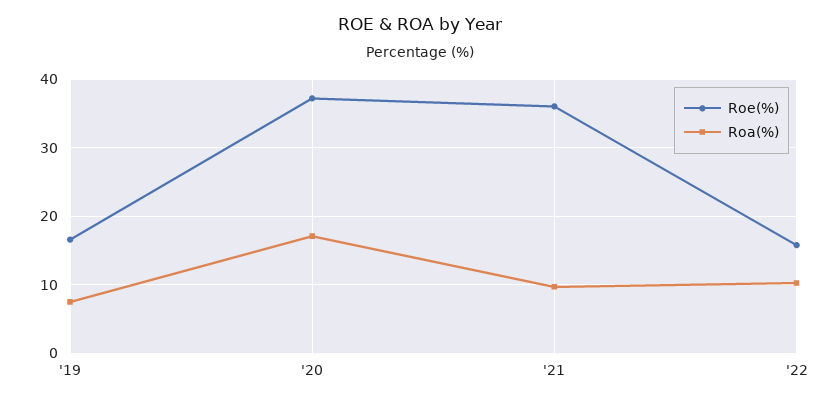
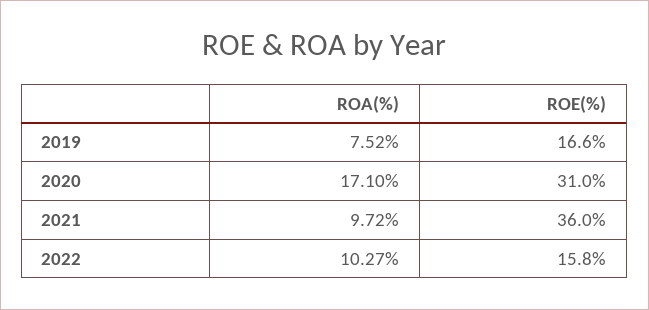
  {
    "Roe(%)": {
      "'19": 16.6,
-     "'20": 37,
+     "'20": 31,
      "'21": 36,
      "'22": 15.8
    },
    "Roa(%)": {
      "'19": 7.52,
      "'20": 17.1,
      "'21": 9.72,
      "'22": 10.27
    }
  }

